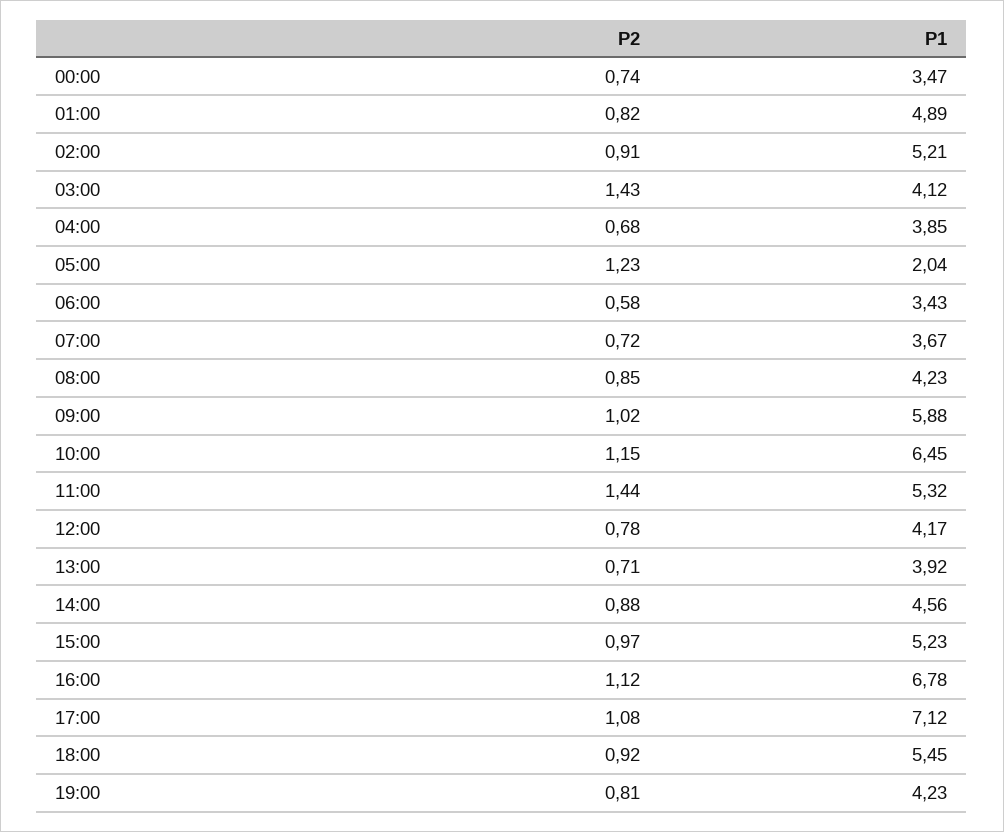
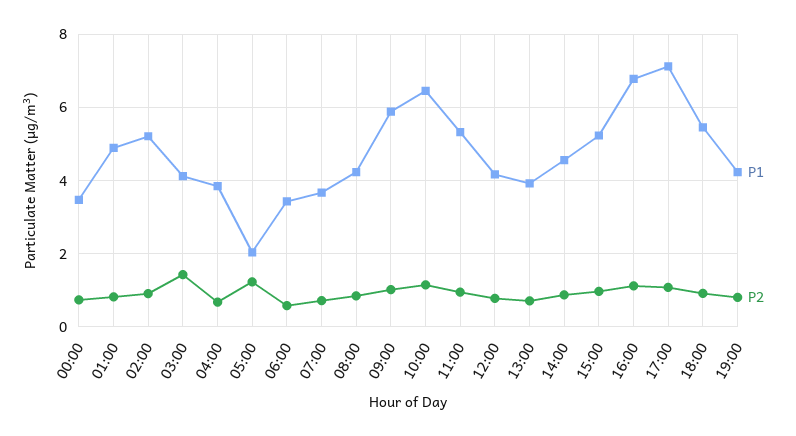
  {
    "P2": {
      "00:00": 0.74,
      "01:00": 0.82,
      "02:00": 0.91,
      "03:00": 1.43,
      "04:00": 0.68,
      "05:00": 1.23,
      "06:00": 0.58,
      "07:00": 0.72,
      "08:00": 0.85,
      "09:00": 1.02,
      "10:00": 1.15,
-     "11:00": 1.44,
+     "11:00": 1,
      "12:00": 0.78,
      "13:00": 0.71,
      "14:00": 0.88,
      "15:00": 0.97,
      "16:00": 1.12,
      "17:00": 1.08,
      "18:00": 0.92,
      "19:00": 0.81
    },
    "P1": {
      "00:00": 3.47,
      "01:00": 4.89,
      "02:00": 5.21,
      "03:00": 4.12,
      "04:00": 3.85,
      "05:00": 2.04,
      "06:00": 3.43,
      "07:00": 3.67,
      "08:00": 4.23,
      "09:00": 5.88,
      "10:00": 6.45,
      "11:00": 5.32,
      "12:00": 4.17,
      "13:00": 3.92,
      "14:00": 4.56,
      "15:00": 5.23,
      "16:00": 6.78,
      "17:00": 7.12,
      "18:00": 5.45,
      "19:00": 4.23
    }
  }

